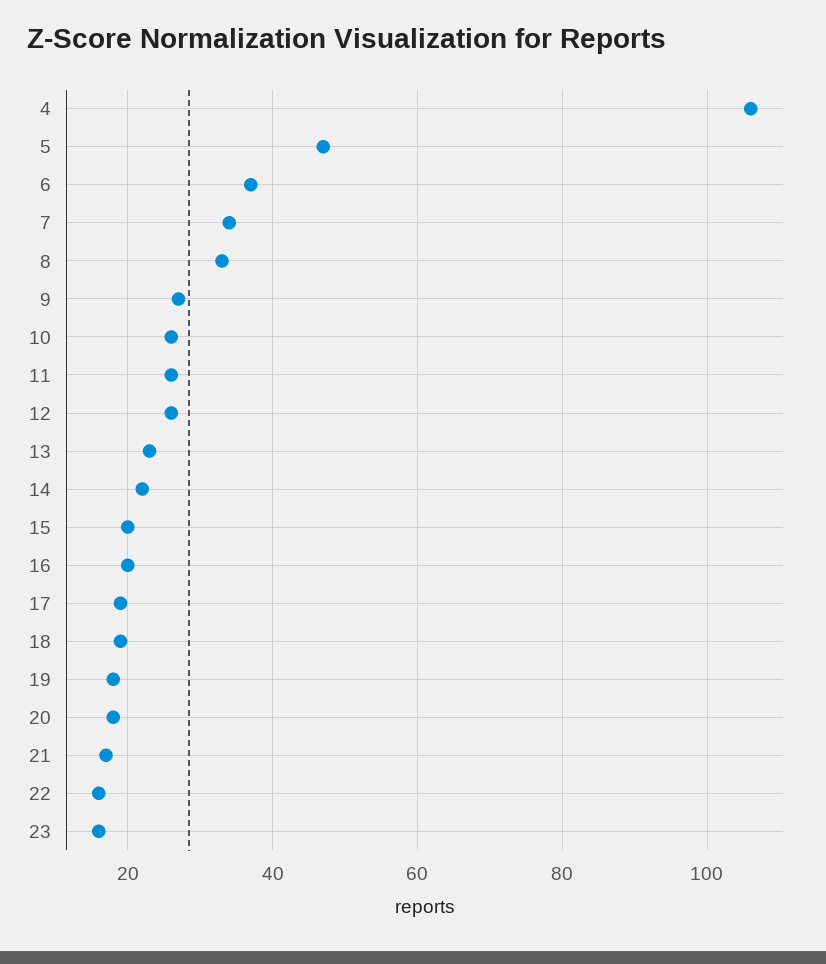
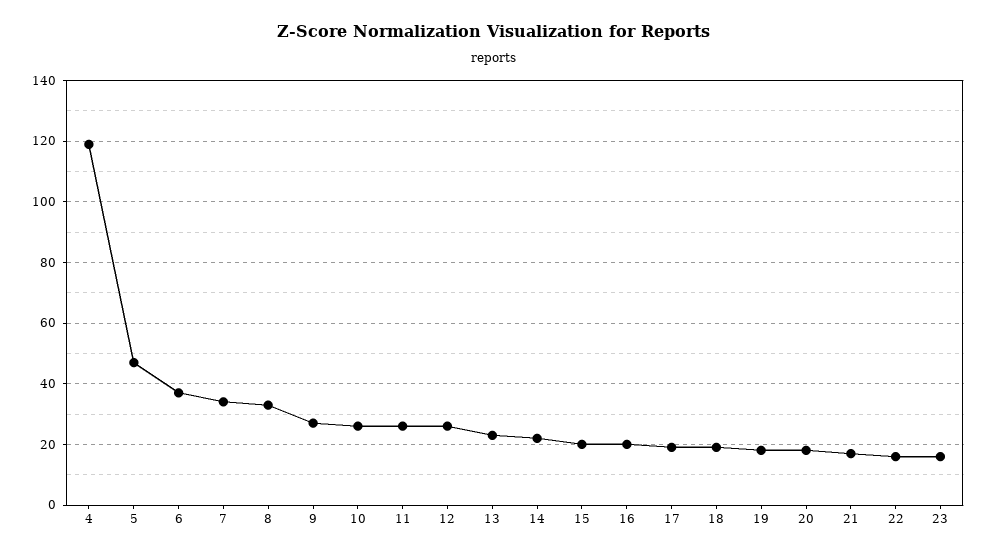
  {
-   "4": 105,
+   "4": 120,
    "5": 45,
    "6": 35,
    "7": 35,
    "8": 35,
    "9": 25,
    "10": 25,
    "11": 25,
    "12": 25,
    "13": 25,
    "14": 20,
    "15": 20,
    "16": 20,
    "17": 20,
    "18": 20,
    "19": 20,
    "20": 20,
    "21": 15,
    "22": 15,
    "23": 15
  }

